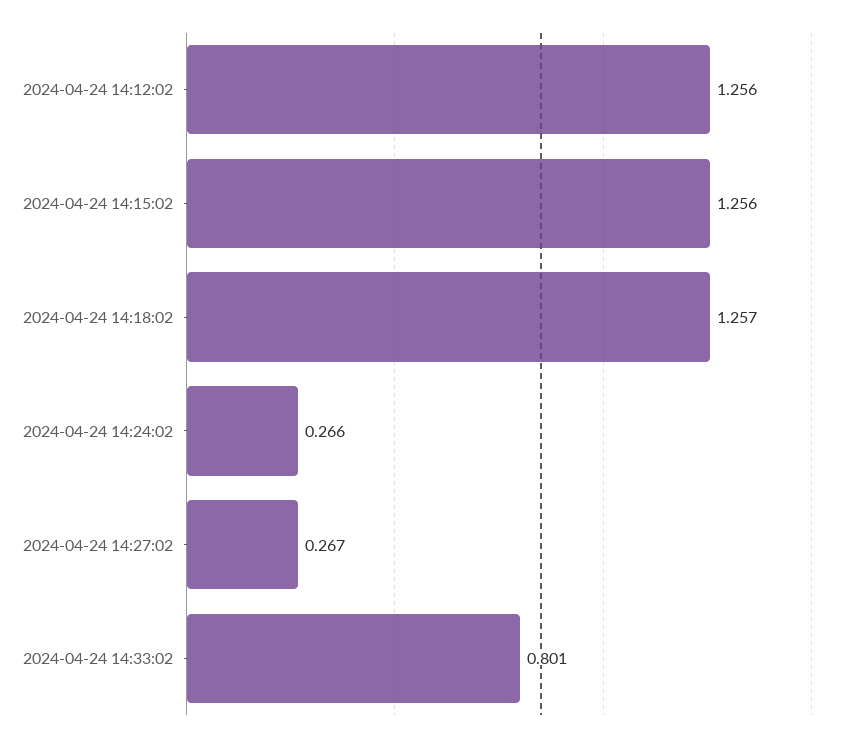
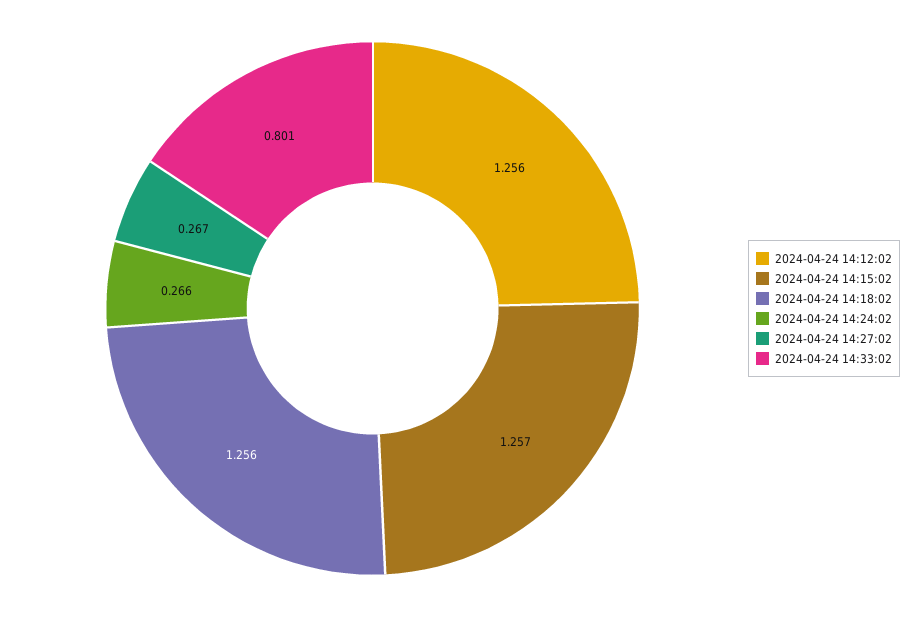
  {
    "2024-04-24 14:12:02": 1.256,
-   "2024-04-24 14:15:02": 1.256,
+   "2024-04-24 14:15:02": 1.257,
-   "2024-04-24 14:18:02": 1.257,
+   "2024-04-24 14:18:02": 1.256,
    "2024-04-24 14:24:02": 0.266,
    "2024-04-24 14:27:02": 0.267,
    "2024-04-24 14:33:02": 0.801
  }

